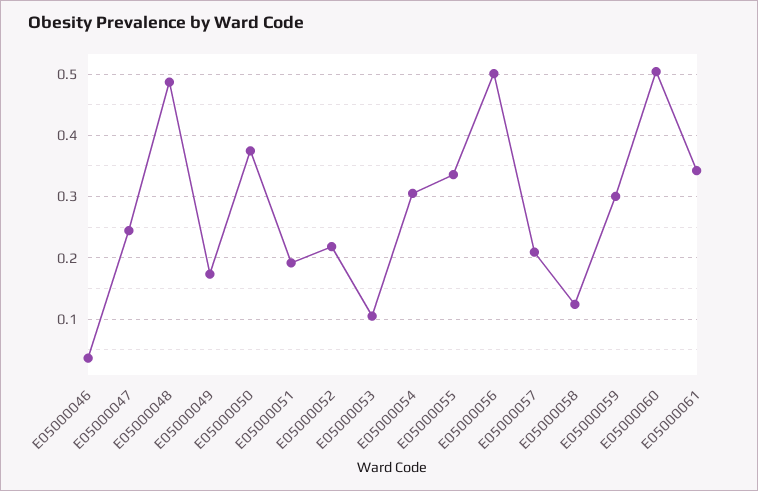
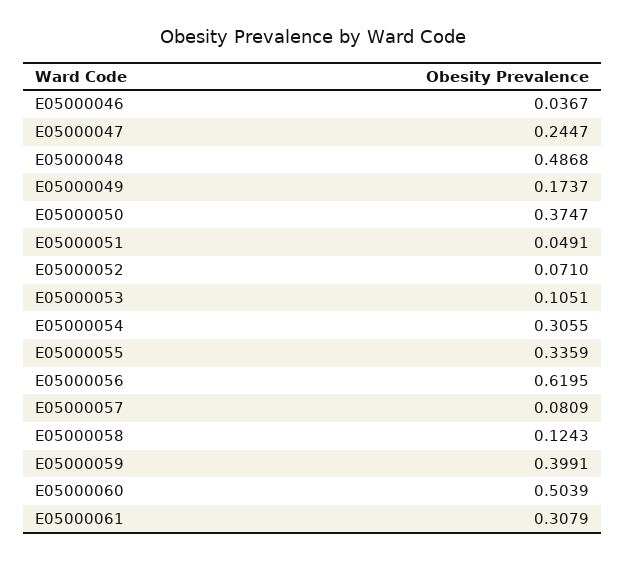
  {
    "E05000046": 0.0367,
    "E05000047": 0.2447,
    "E05000048": 0.4868,
    "E05000049": 0.1737,
    "E05000050": 0.3747,
-   "E05000051": 0.19,
+   "E05000051": 0.0491,
-   "E05000052": 0.22,
+   "E05000052": 0.071,
    "E05000053": 0.1051,
    "E05000054": 0.3055,
    "E05000055": 0.3359,
-   "E05000056": 0.5,
+   "E05000056": 0.6195,
-   "E05000057": 0.21,
+   "E05000057": 0.0809,
    "E05000058": 0.1243,
-   "E05000059": 0.3,
+   "E05000059": 0.3991,
    "E05000060": 0.5039,
-   "E05000061": 0.34
+   "E05000061": 0.3079
  }

